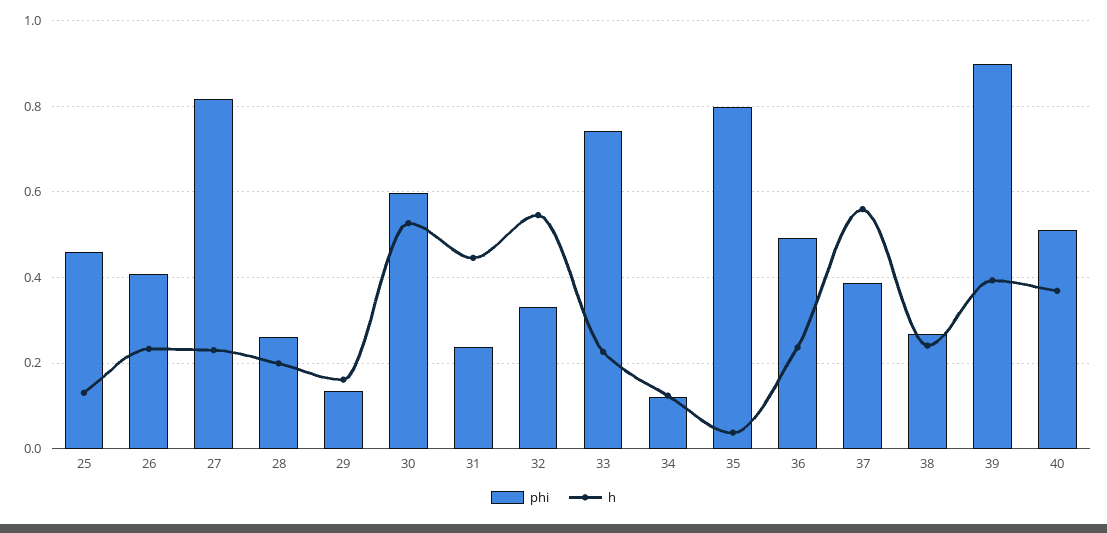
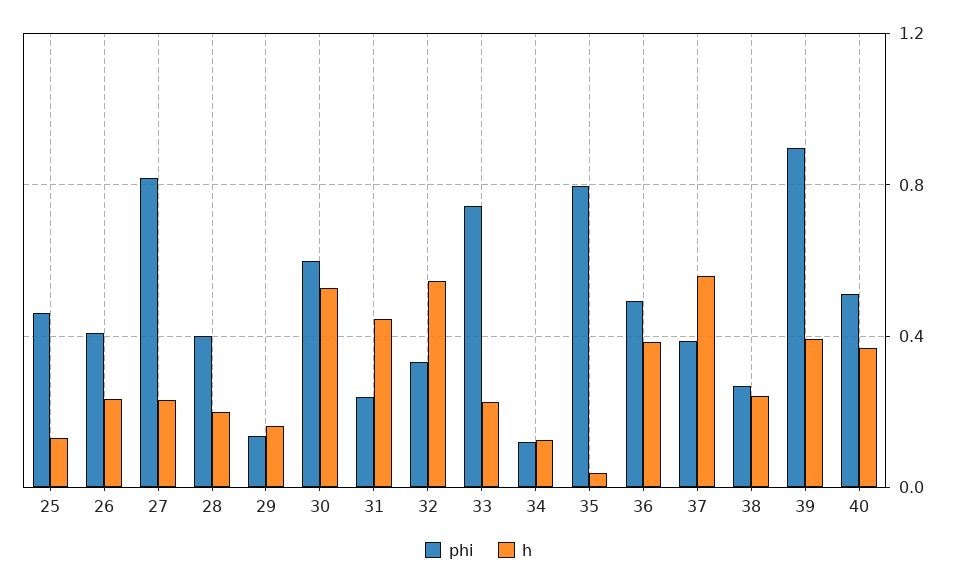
  {
    "phi": {
      "25": 0.46,
      "26": 0.4,
      "27": 0.82,
-     "28": 0.26,
+     "28": 0.4,
      "29": 0.14,
      "30": 0.6,
      "31": 0.24,
      "32": 0.34,
      "33": 0.74,
      "34": 0.12,
      "35": 0.8,
      "36": 0.5,
      "37": 0.38,
      "38": 0.26,
      "39": 0.9,
      "40": 0.52
    },
    "h": {
      "25": 0.14,
      "26": 0.24,
      "27": 0.24,
      "28": 0.2,
      "29": 0.16,
      "30": 0.52,
      "31": 0.44,
      "32": 0.54,
      "33": 0.22,
      "34": 0.12,
      "35": 0.04,
-     "36": 0.24,
+     "36": 0.4,
      "37": 0.56,
      "38": 0.24,
      "39": 0.4,
      "40": 0.36
    }
  }

